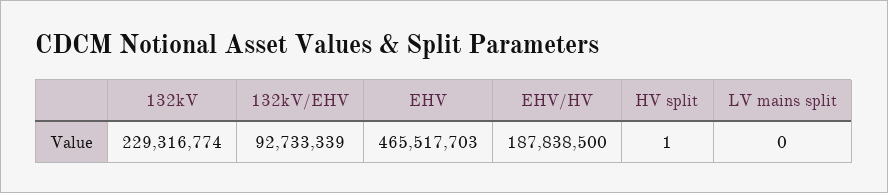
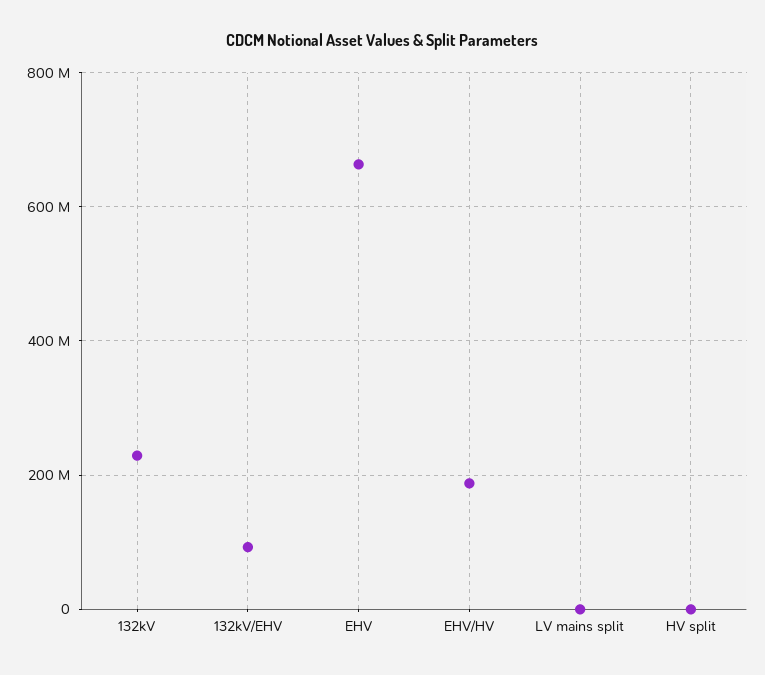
  {
    "132kV": 229316774,
    "132kV/EHV": 92733339,
-   "EHV": 465517703,
+   "EHV": 660000000,
    "EHV/HV": 187838500,
    "HV split": 1,
    "LV mains split": 0
  }

